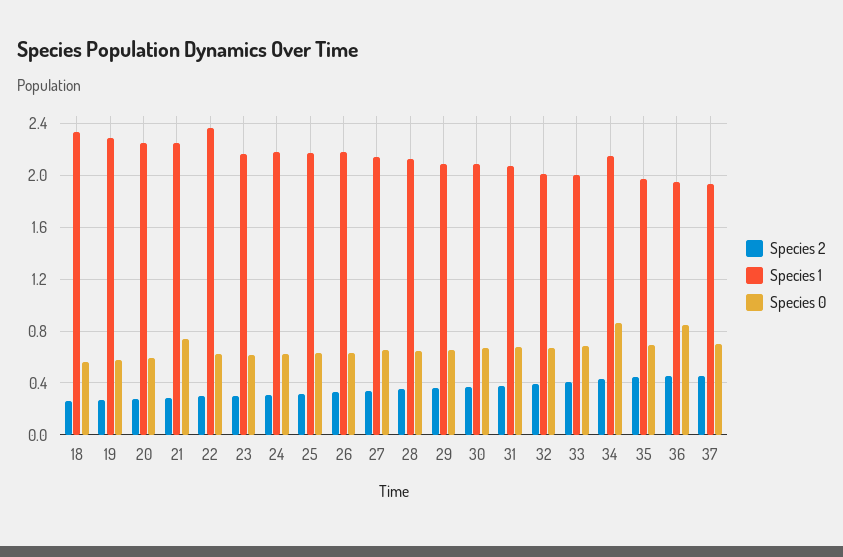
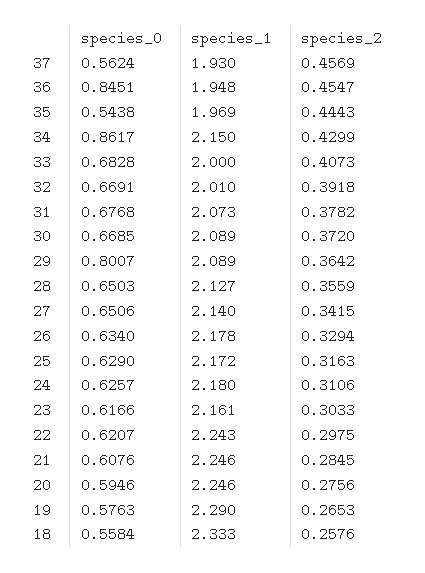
  {
    "Species 2": {
      "18": 0.2576,
      "19": 0.2653,
      "20": 0.2756,
      "21": 0.2845,
      "22": 0.2975,
      "23": 0.3033,
      "24": 0.3106,
      "25": 0.3163,
      "26": 0.3294,
      "27": 0.3415,
      "28": 0.3559,
      "29": 0.3642,
      "30": 0.372,
      "31": 0.3782,
      "32": 0.3918,
      "33": 0.4073,
      "34": 0.4299,
      "35": 0.4443,
      "36": 0.4547,
      "37": 0.4569
    },
    "Species 1": {
      "18": 2.333,
      "19": 2.29,
      "20": 2.246,
      "21": 2.246,
-     "22": 2.35,
+     "22": 2.243,
      "23": 2.161,
      "24": 2.18,
      "25": 2.172,
      "26": 2.178,
      "27": 2.14,
      "28": 2.127,
      "29": 2.089,
      "30": 2.089,
      "31": 2.073,
      "32": 2.01,
      "33": 2,
      "34": 2.15,
      "35": 1.969,
      "36": 1.948,
      "37": 1.93
    },
    "Species 0": {
      "18": 0.5584,
      "19": 0.5763,
      "20": 0.5946,
-     "21": 0.75,
+     "21": 0.6076,
      "22": 0.6207,
      "23": 0.6166,
      "24": 0.6257,
      "25": 0.629,
      "26": 0.634,
      "27": 0.6506,
      "28": 0.6503,
-     "29": 0.65,
+     "29": 0.8007,
      "30": 0.6685,
      "31": 0.6768,
      "32": 0.6691,
      "33": 0.6828,
      "34": 0.8617,
-     "35": 0.7,
+     "35": 0.5438,
      "36": 0.8451,
-     "37": 0.7
+     "37": 0.5624
    }
  }

